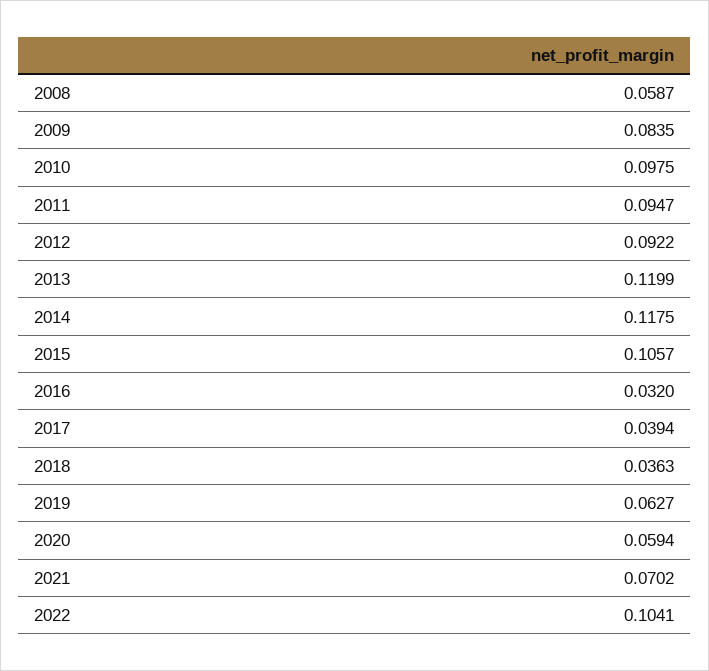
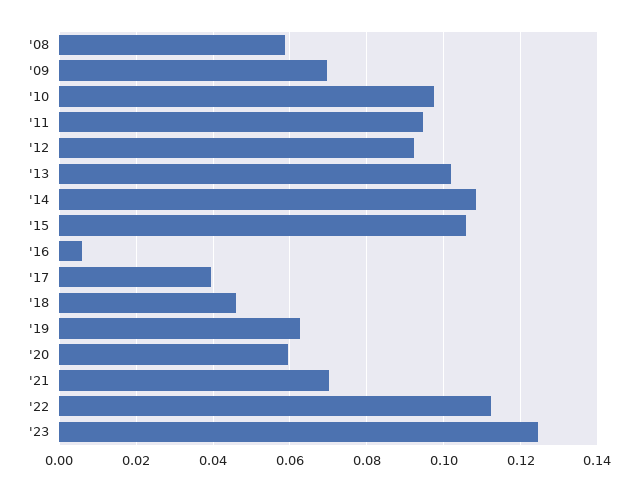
  {
    "2008": 0.0587,
-   "2009": 0.0835,
+   "2009": 0.07,
    "2010": 0.0975,
    "2011": 0.0947,
    "2012": 0.0922,
-   "2013": 0.1199,
+   "2013": 0.102,
-   "2014": 0.1175,
+   "2014": 0.108,
    "2015": 0.1057,
-   "2016": 0.032,
+   "2016": 0.006,
    "2017": 0.0394,
-   "2018": 0.0363,
+   "2018": 0.046,
    "2019": 0.0627,
    "2020": 0.0594,
    "2021": 0.0702,
-   "2022": 0.1041
+   "2022": 0.112,
+   "'23": 0.124
  }

